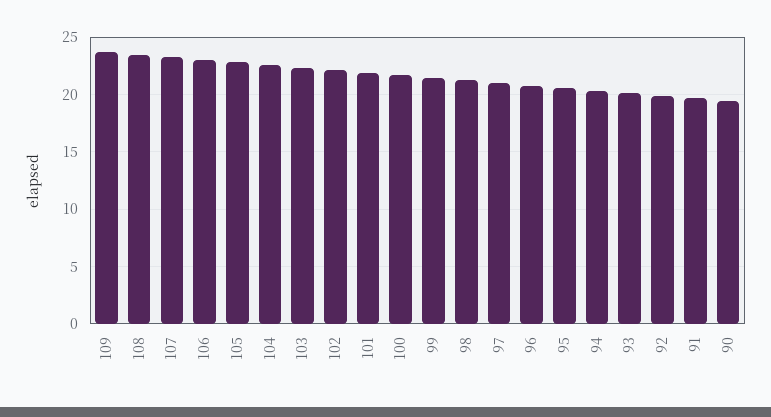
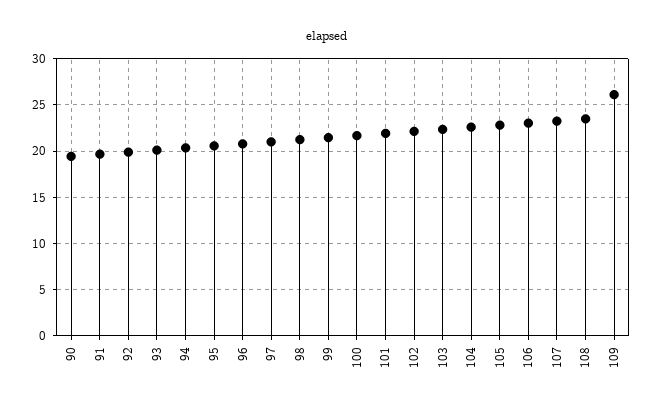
  {
-   "109": 24,
+   "109": 26,
    "108": 23,
    "107": 23,
    "106": 23,
    "105": 23,
    "104": 23,
    "103": 22,
    "102": 22,
    "101": 22,
    "100": 22,
    "99": 21,
    "98": 21,
    "97": 21,
    "96": 21,
    "95": 21,
    "94": 20,
    "93": 20,
    "92": 20,
    "91": 20,
    "90": 19
  }

